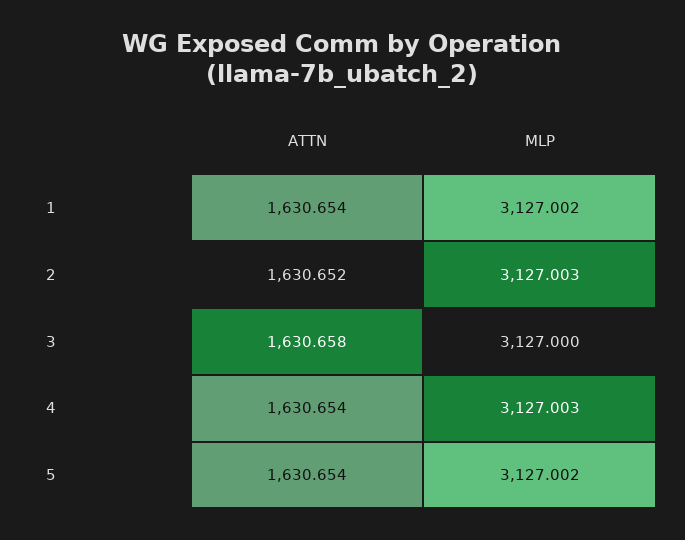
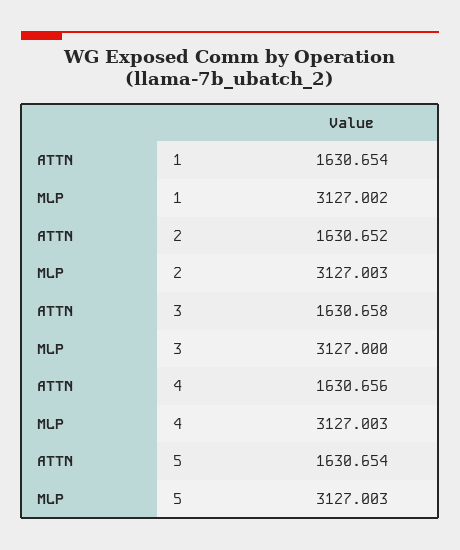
  {
    "ATTN": {
      "1": 1630.654,
      "2": 1630.652,
      "3": 1630.658,
-     "4": 1630.654,
+     "4": 1630.656,
      "5": 1630.654
    },
    "MLP": {
      "1": 3127.002,
      "2": 3127.003,
      "3": 3127,
      "4": 3127.003,
-     "5": 3127.002
+     "5": 3127.003
    }
  }

